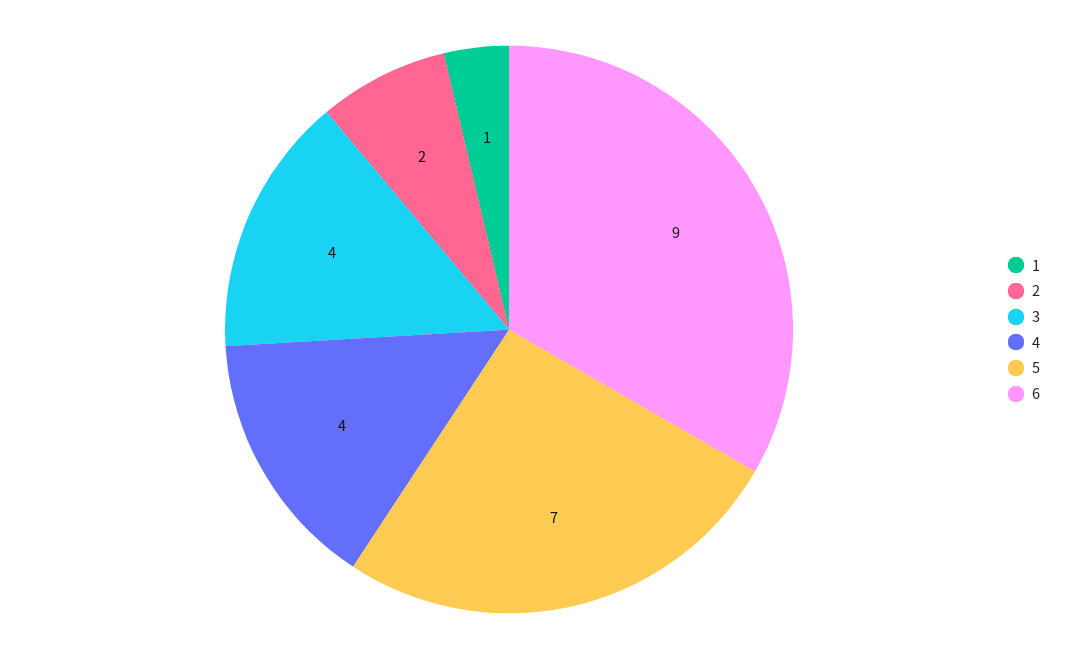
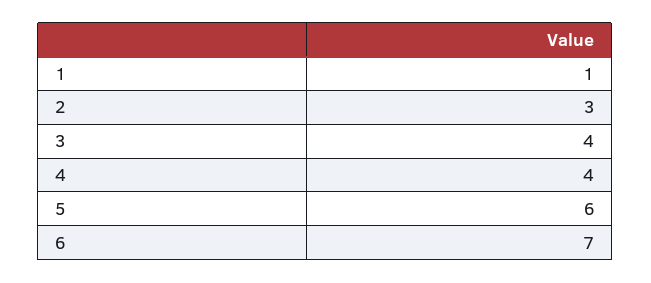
  {
    "1": 1,
-   "2": 2,
+   "2": 3,
    "3": 4,
    "4": 4,
-   "5": 7,
+   "5": 6,
-   "6": 9
+   "6": 7
  }

